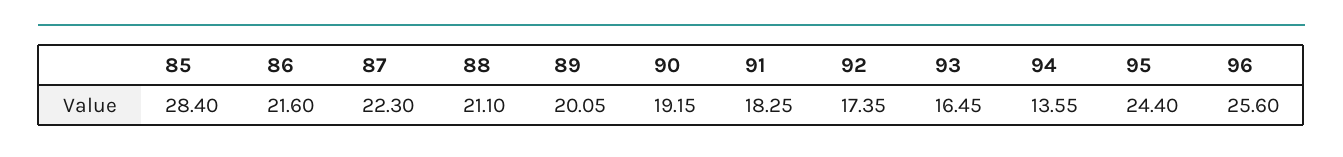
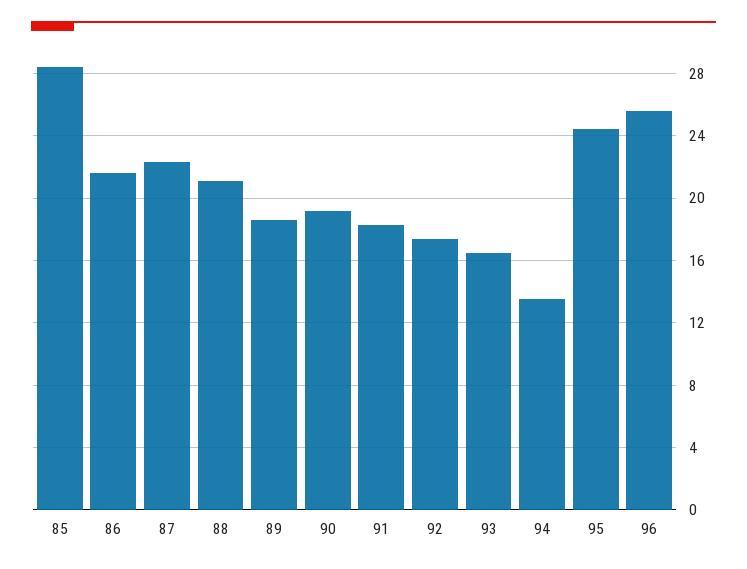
  {
    "85": 28.4,
    "86": 21.6,
    "87": 22.3,
    "88": 21.1,
-   "89": 20.05,
+   "89": 18.5,
    "90": 19.15,
    "91": 18.25,
    "92": 17.35,
    "93": 16.45,
    "94": 13.55,
    "95": 24.4,
    "96": 25.6
  }

